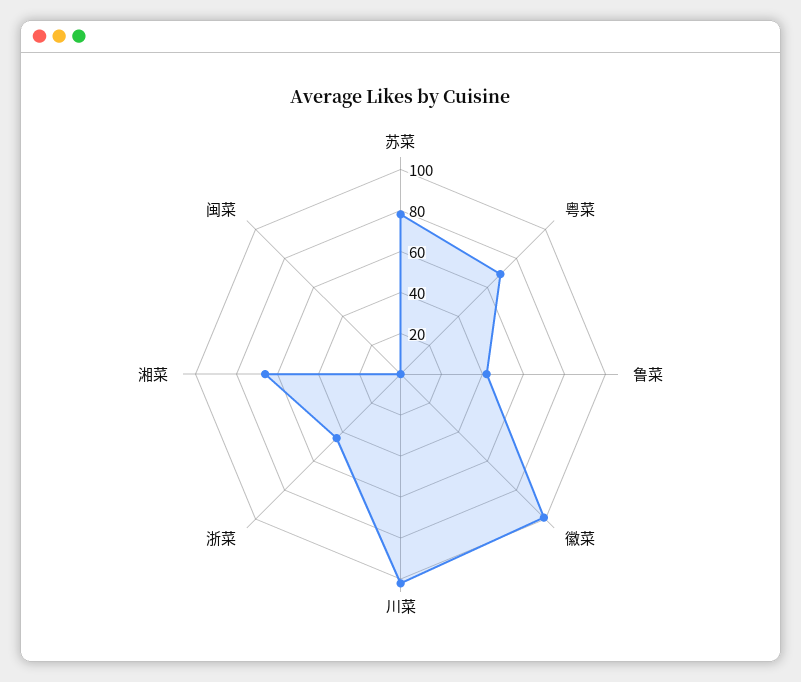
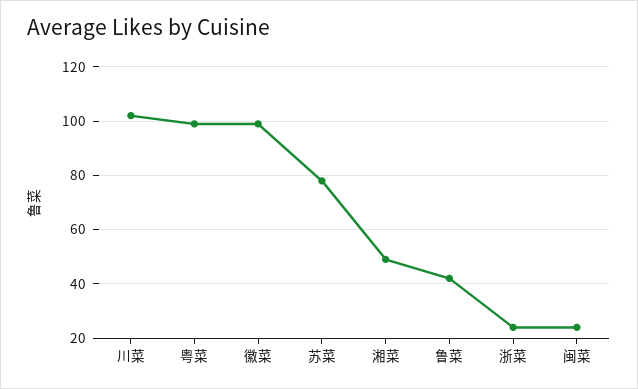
  {
    "苏菜": 80,
-   "粤菜": 70,
+   "粤菜": 100,
    "鲁菜": 40,
    "徽菜": 100,
    "川菜": 100,
-   "浙菜": 45,
+   "浙菜": 25,
-   "湘菜": 65,
+   "湘菜": 50,
-   "闽菜": 0
+   "闽菜": 25
  }

